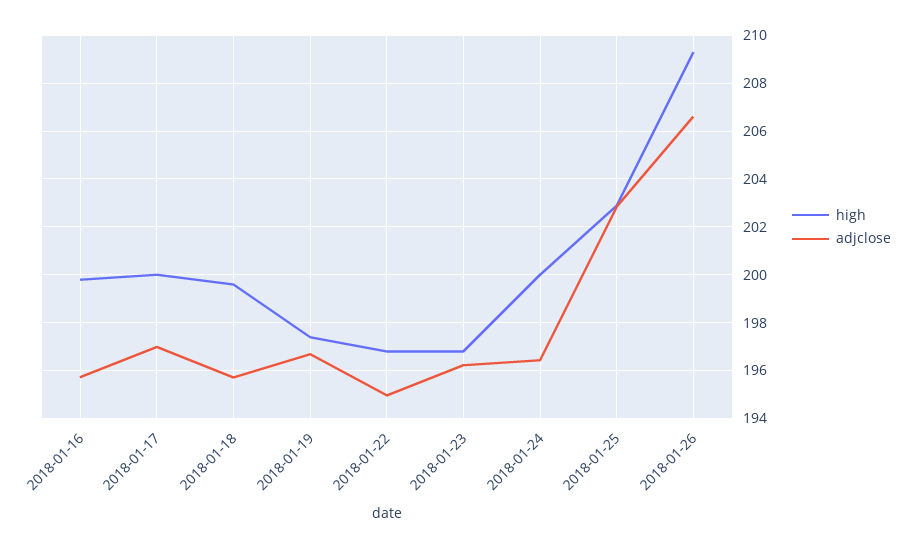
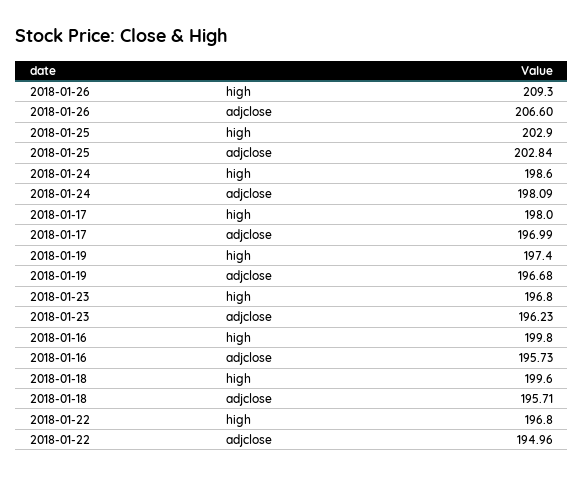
  {
    "high": {
      "2018-01-16": 199.8,
-     "2018-01-17": 200,
+     "2018-01-17": 198,
      "2018-01-18": 199.6,
      "2018-01-19": 197.4,
      "2018-01-22": 196.8,
      "2018-01-23": 196.8,
-     "2018-01-24": 200,
+     "2018-01-24": 198.6,
      "2018-01-25": 202.9,
      "2018-01-26": 209.3
    },
    "adjclose": {
      "2018-01-16": 195.73,
      "2018-01-17": 196.99,
      "2018-01-18": 195.71,
      "2018-01-19": 196.68,
      "2018-01-22": 194.96,
      "2018-01-23": 196.23,
-     "2018-01-24": 196.5,
+     "2018-01-24": 198.09,
      "2018-01-25": 202.84,
      "2018-01-26": 206.6
    }
  }

